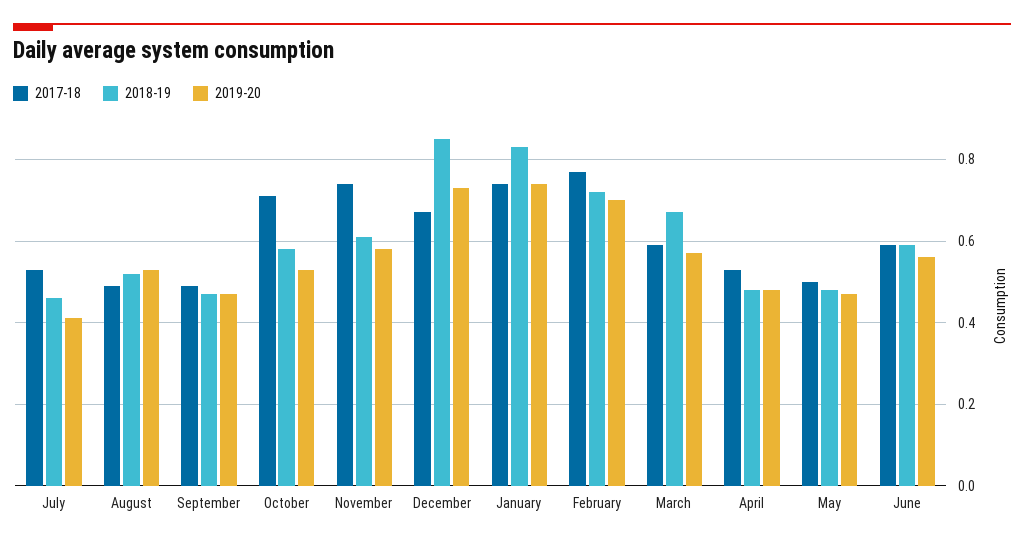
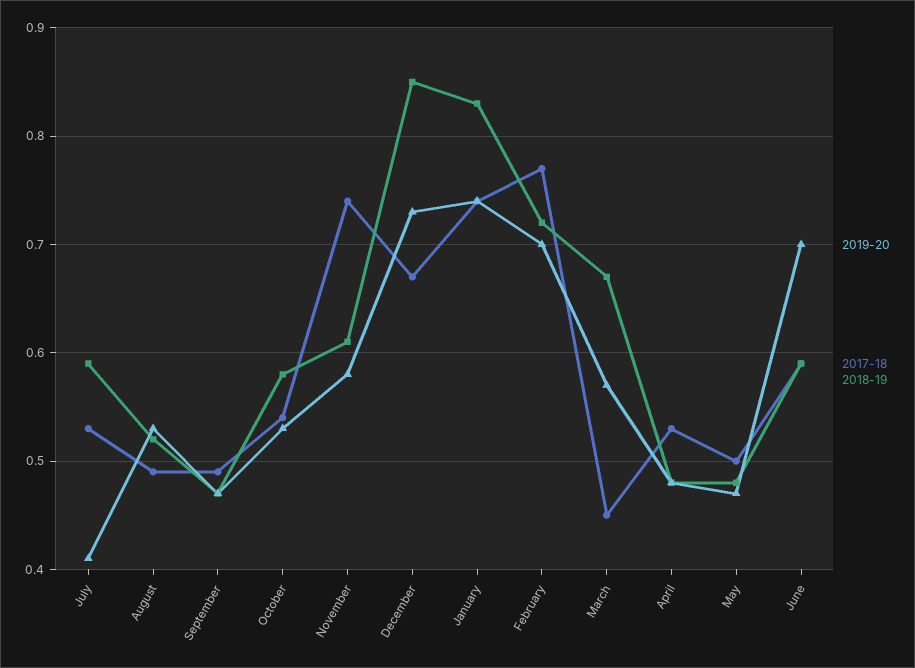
  {
    "2017-18": {
      "July": 0.53,
      "August": 0.49,
      "September": 0.49,
-     "October": 0.7,
+     "October": 0.54,
      "November": 0.74,
      "December": 0.67,
      "January": 0.74,
      "February": 0.77,
-     "March": 0.6,
+     "March": 0.45,
      "April": 0.53,
      "May": 0.5,
      "June": 0.59
    },
    "2018-19": {
-     "July": 0.45,
+     "July": 0.59,
      "August": 0.52,
      "September": 0.47,
      "October": 0.58,
      "November": 0.61,
      "December": 0.85,
      "January": 0.83,
      "February": 0.72,
      "March": 0.67,
      "April": 0.48,
      "May": 0.48,
      "June": 0.59
    },
    "2019-20": {
      "July": 0.41,
      "August": 0.53,
      "September": 0.47,
      "October": 0.53,
      "November": 0.58,
      "December": 0.73,
      "January": 0.74,
      "February": 0.7,
      "March": 0.57,
      "April": 0.48,
      "May": 0.47,
-     "June": 0.55
+     "June": 0.7
    }
  }

